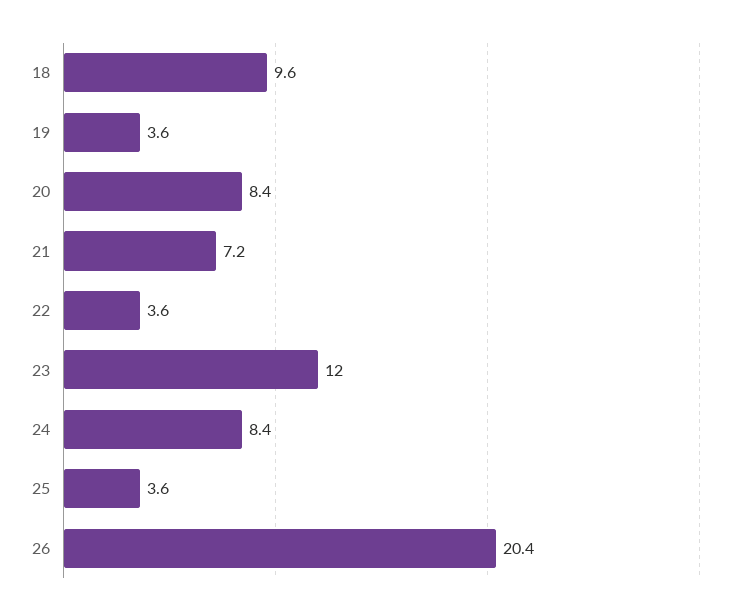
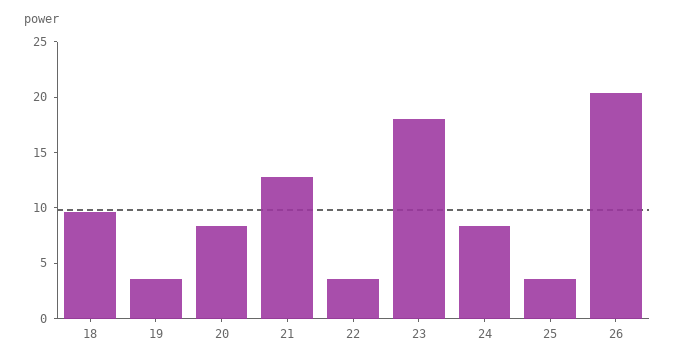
  {
    "18": 9.6,
    "19": 3.6,
    "20": 8.4,
-   "21": 7.2,
+   "21": 13,
    "22": 3.6,
-   "23": 12,
+   "23": 18,
    "24": 8.4,
    "25": 3.6,
    "26": 20.4
  }

